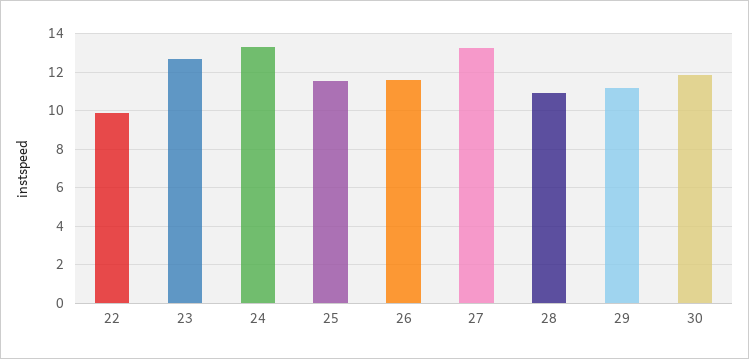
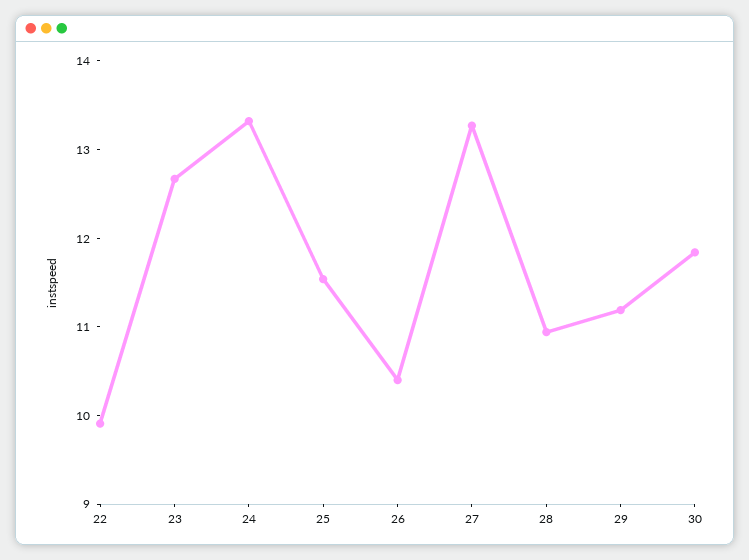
  {
    "22": 10,
    "23": 12.6,
    "24": 13.4,
    "25": 11.6,
-   "26": 11.5,
+   "26": 10.4,
    "27": 13.2,
    "28": 11,
    "29": 11.2,
    "30": 11.8
  }

